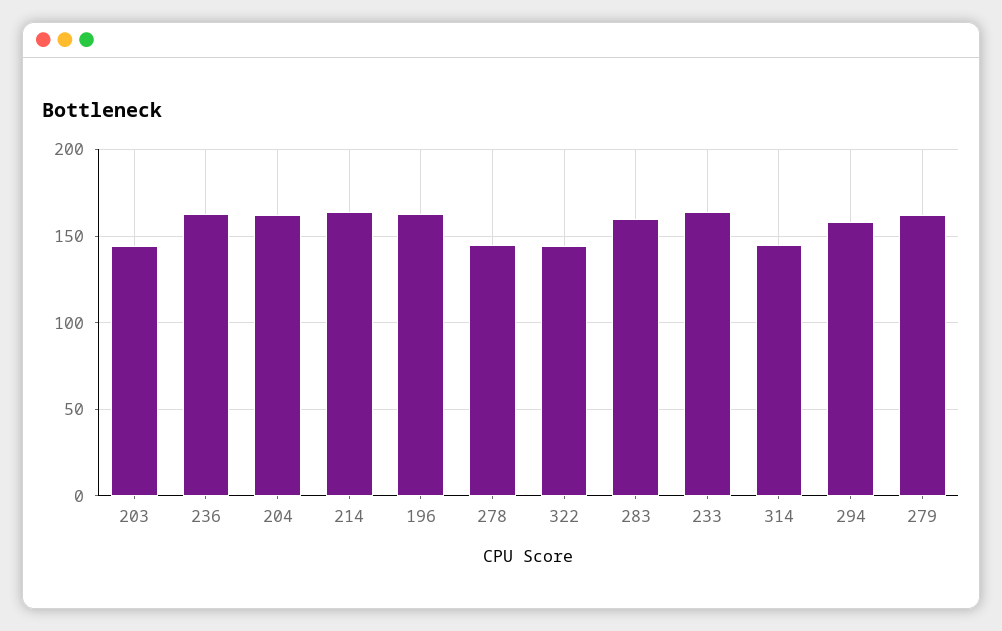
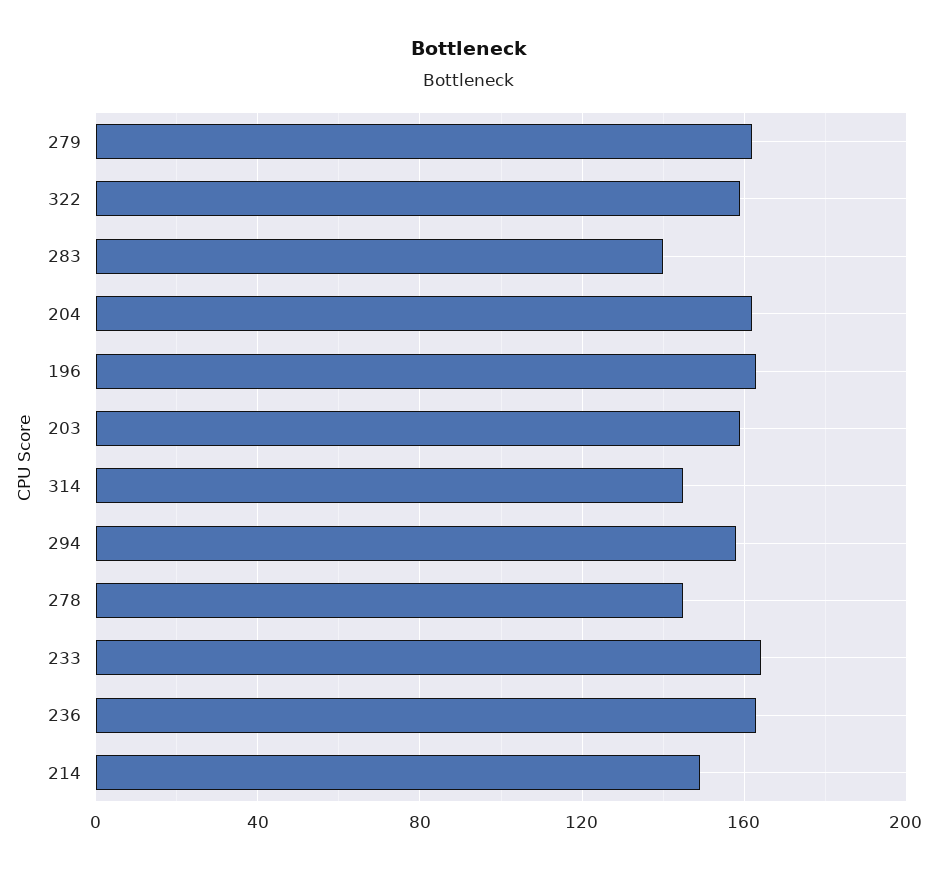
  {
-   "203": 145,
+   "203": 160,
    "236": 165,
    "204": 160,
-   "214": 165,
+   "214": 150,
    "196": 165,
    "278": 145,
-   "322": 145,
+   "322": 160,
-   "283": 160,
+   "283": 140,
    "233": 165,
    "314": 145,
    "294": 160,
    "279": 160
  }

